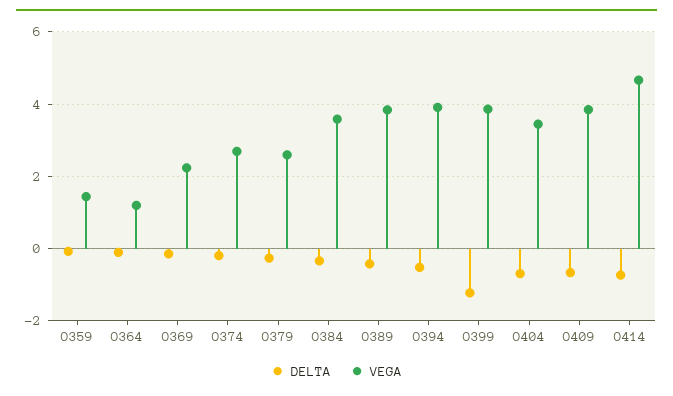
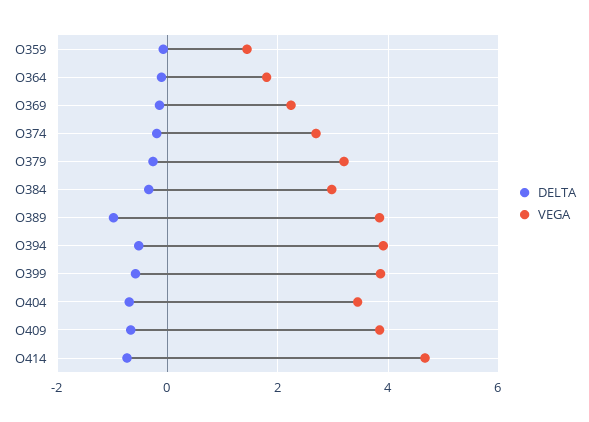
  {
    "DELTA": {
      "O359": 0,
      "O364": -0.2,
      "O369": -0.2,
      "O374": -0.2,
      "O379": -0.2,
      "O384": -0.4,
-     "O389": -0.4,
+     "O389": -1,
      "O394": -0.6,
-     "O399": -1.2,
+     "O399": -0.6,
      "O404": -0.6,
      "O409": -0.6,
      "O414": -0.8
    },
    "VEGA": {
      "O359": 1.4,
-     "O364": 1.2,
+     "O364": 1.8,
      "O369": 2.2,
      "O374": 2.6,
-     "O379": 2.6,
+     "O379": 3.2,
-     "O384": 3.6,
+     "O384": 3,
      "O389": 3.8,
      "O394": 4,
      "O399": 3.8,
      "O404": 3.4,
      "O409": 3.8,
      "O414": 4.6
    }
  }

